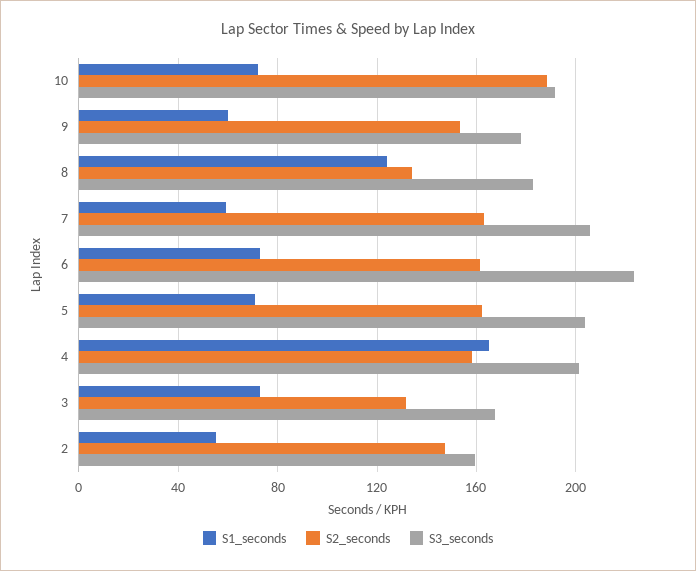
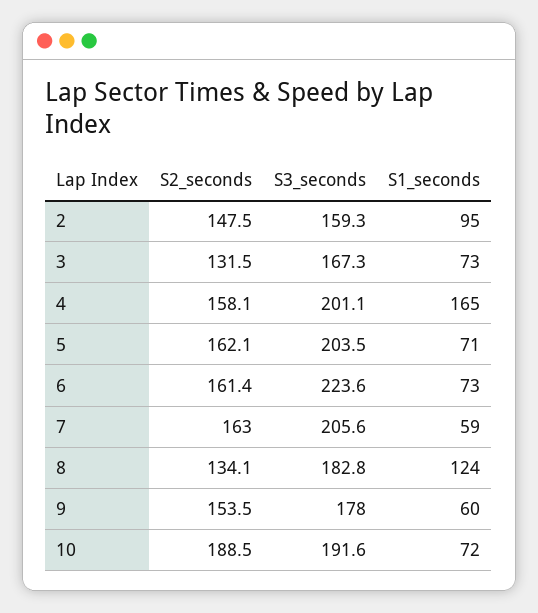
  {
    "S1_seconds": {
      "10": 72,
      "9": 60,
      "8": 124,
      "7": 59,
      "6": 73,
      "5": 71,
      "4": 165,
      "3": 73,
-     "2": 55
+     "2": 95
    },
    "S2_seconds": {
      "10": 188.5,
      "9": 153.5,
      "8": 134.1,
      "7": 163,
      "6": 161.4,
      "5": 162.1,
      "4": 158.1,
      "3": 131.5,
      "2": 147.5
    },
    "S3_seconds": {
      "10": 191.6,
      "9": 178,
      "8": 182.8,
      "7": 205.6,
      "6": 223.6,
      "5": 203.5,
      "4": 201.1,
      "3": 167.3,
      "2": 159.3
    }
  }

